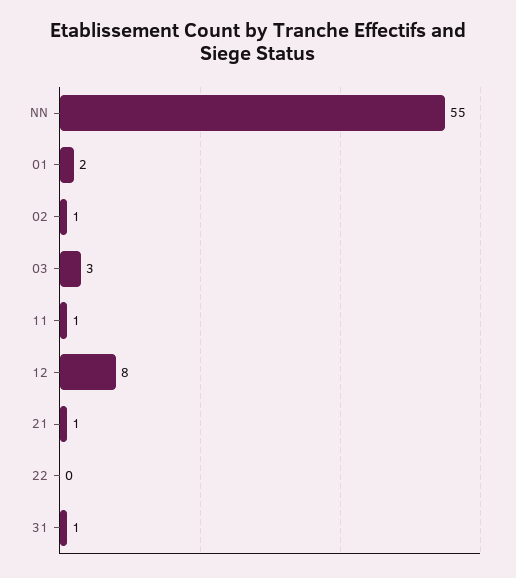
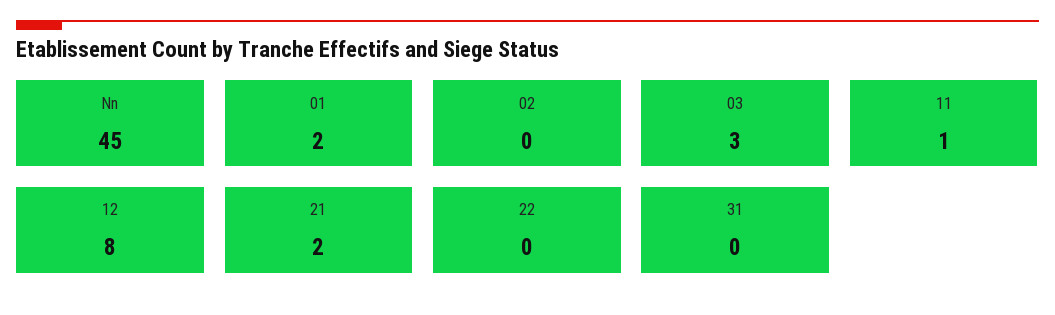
  {
-   "NN": 55,
+   "NN": 45,
    "01": 2,
-   "02": 1,
+   "02": 0,
    "03": 3,
    "11": 1,
    "12": 8,
-   "21": 1,
+   "21": 2,
    "22": 0,
-   "31": 1
+   "31": 0
  }

